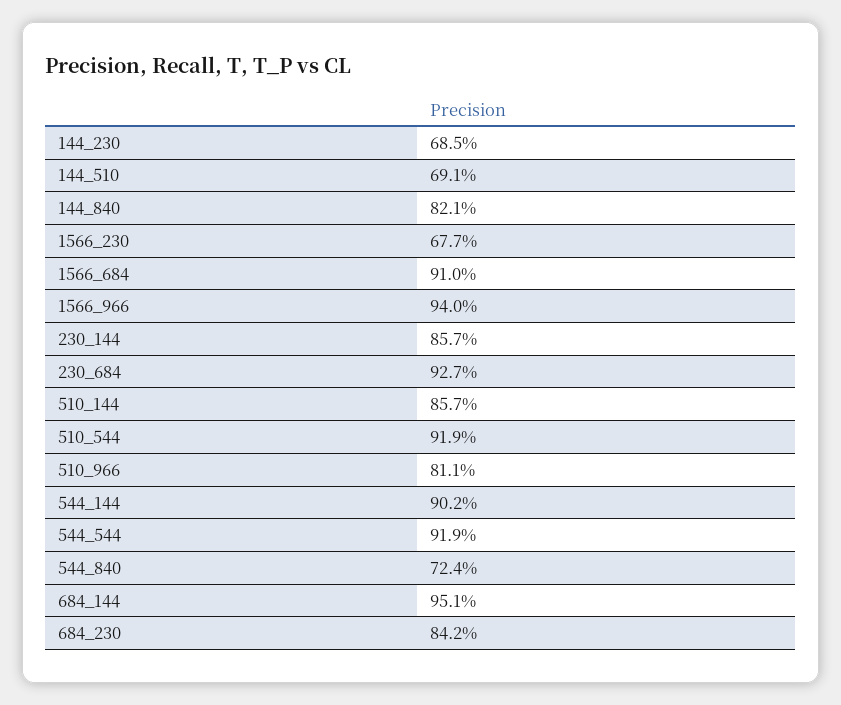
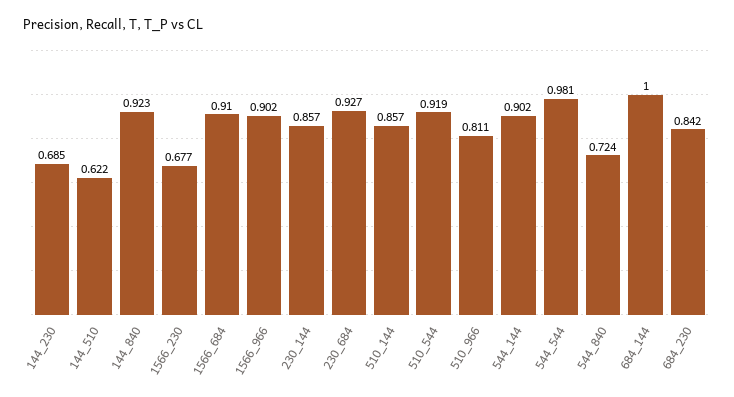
  {
    "144_230": 0.685,
-   "144_510": 0.691,
+   "144_510": 0.622,
-   "144_840": 0.821,
+   "144_840": 0.923,
    "1566_230": 0.677,
    "1566_684": 0.91,
-   "1566_966": 0.94,
+   "1566_966": 0.902,
    "230_144": 0.857,
    "230_684": 0.927,
    "510_144": 0.857,
    "510_544": 0.919,
    "510_966": 0.811,
    "544_144": 0.902,
-   "544_544": 0.919,
+   "544_544": 0.981,
    "544_840": 0.724,
-   "684_144": 0.951,
+   "684_144": 1,
    "684_230": 0.842
  }

